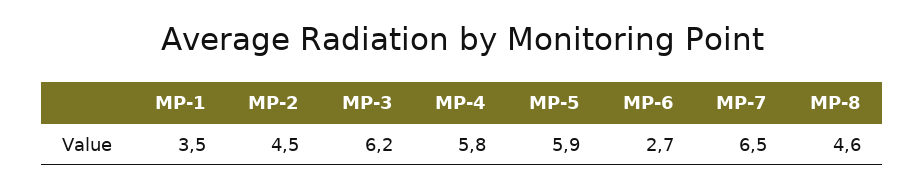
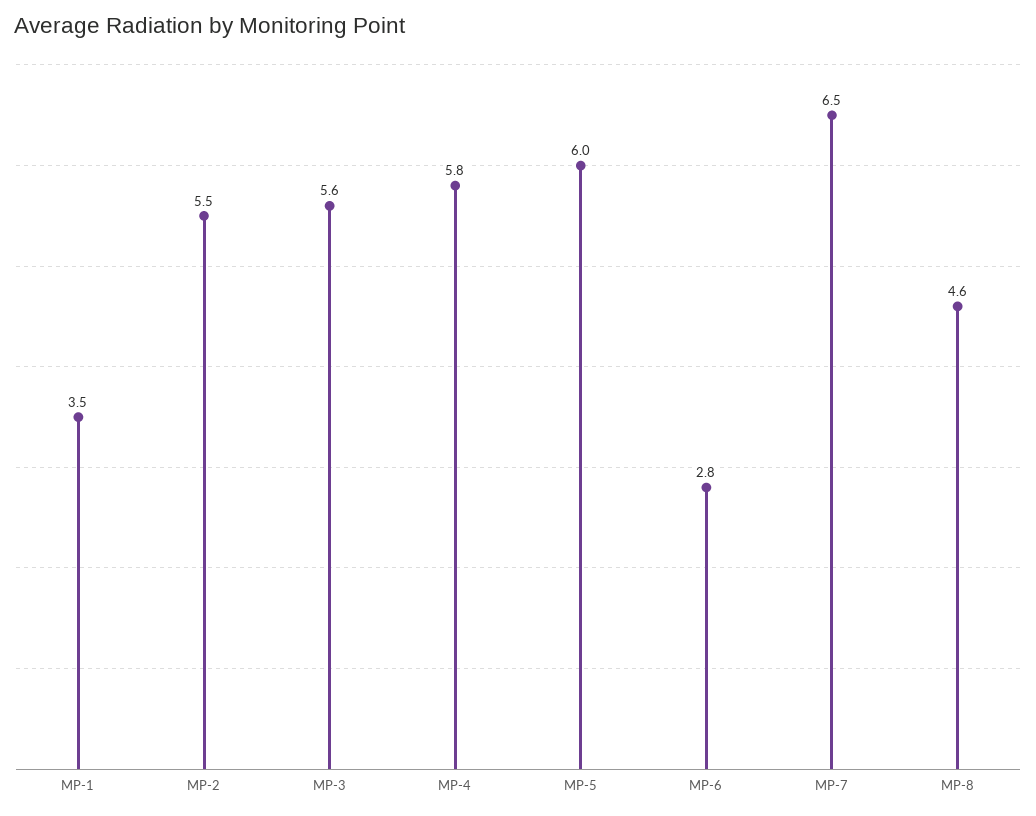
  {
    "MP-1": 3.5,
-   "MP-2": 4.5,
+   "MP-2": 5.5,
-   "MP-3": 6.2,
+   "MP-3": 5.6,
    "MP-4": 5.8,
-   "MP-5": 5.9,
+   "MP-5": 6,
-   "MP-6": 2.7,
+   "MP-6": 2.8,
    "MP-7": 6.5,
    "MP-8": 4.6
  }

